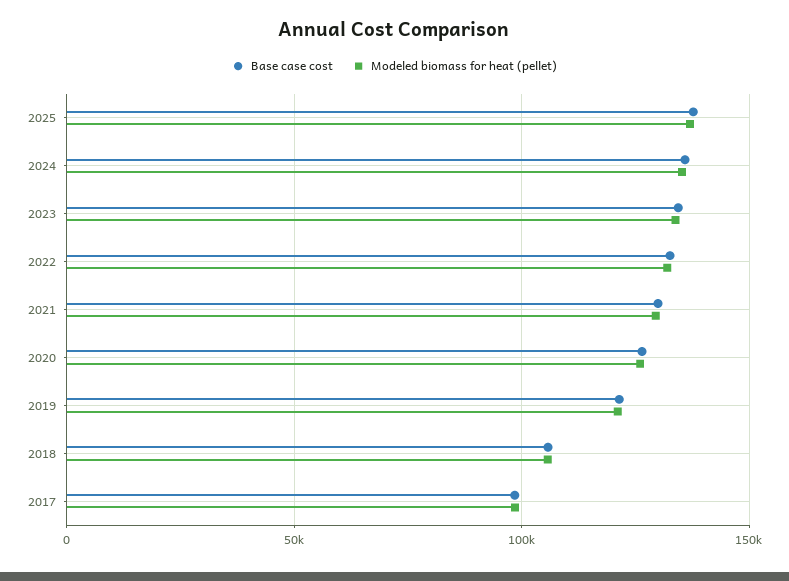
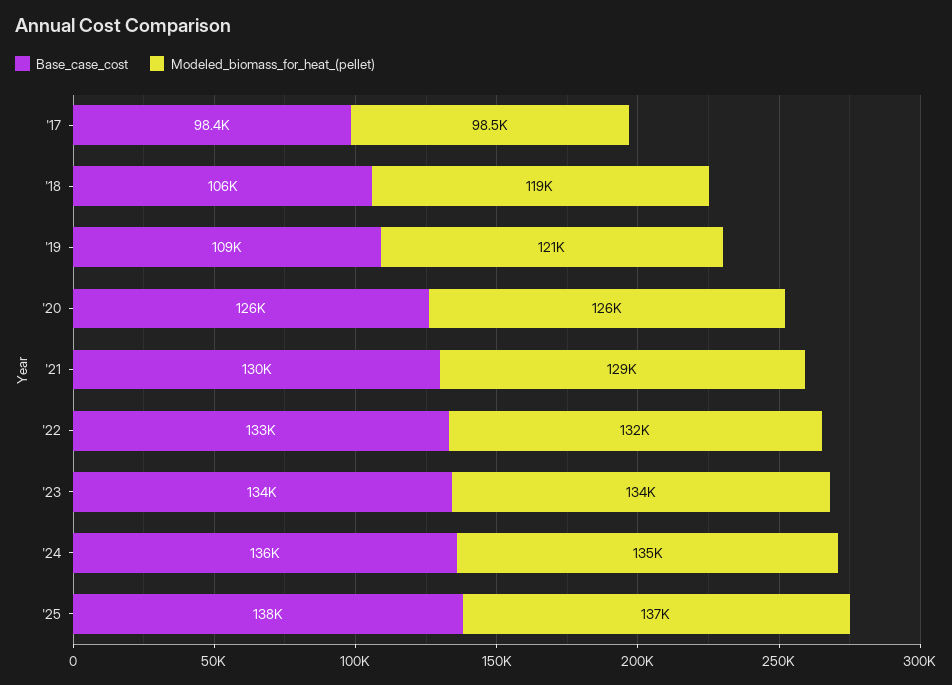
  {
    "Base case cost": {
      "2025": 138000,
      "2024": 136000,
      "2023": 134000,
      "2022": 133000,
      "2021": 130000,
      "2020": 126000,
-     "2019": 120000,
+     "2019": 109000,
      "2018": 106000,
      "2017": 98400
    },
    "Modeled biomass for heat (pellet)": {
      "2025": 137000,
      "2024": 135000,
      "2023": 134000,
      "2022": 132000,
      "2021": 129000,
      "2020": 126000,
      "2019": 121000,
-     "2018": 105000,
+     "2018": 119000,
      "2017": 98500
    }
  }

